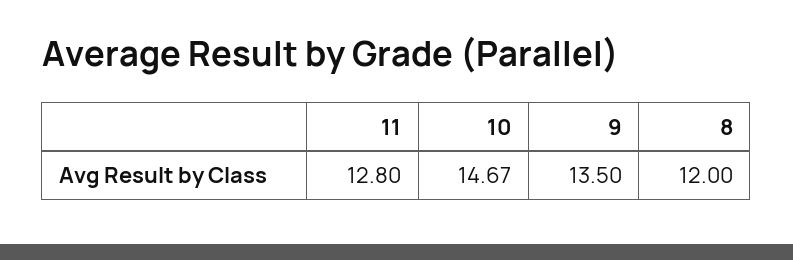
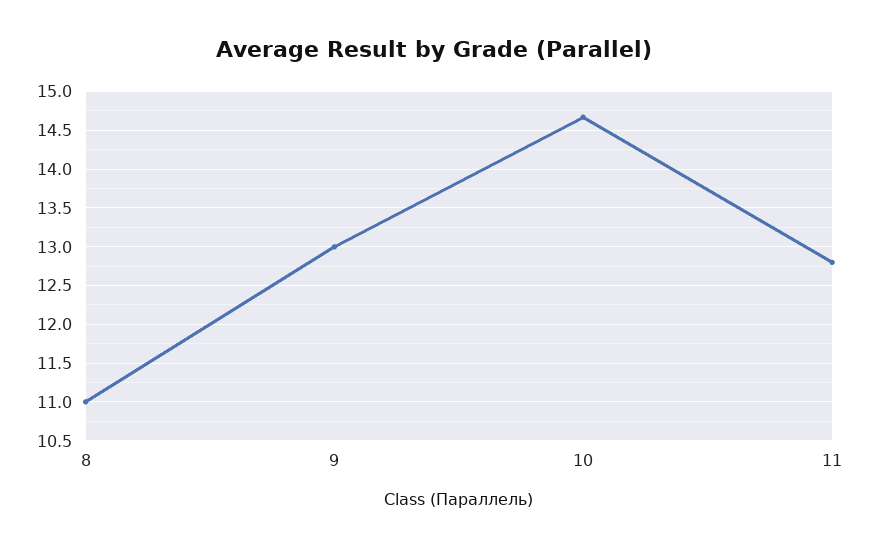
  {
    "11": 12.8,
    "10": 14.67,
-   "9": 13.5,
+   "9": 13,
-   "8": 12
+   "8": 11
  }

